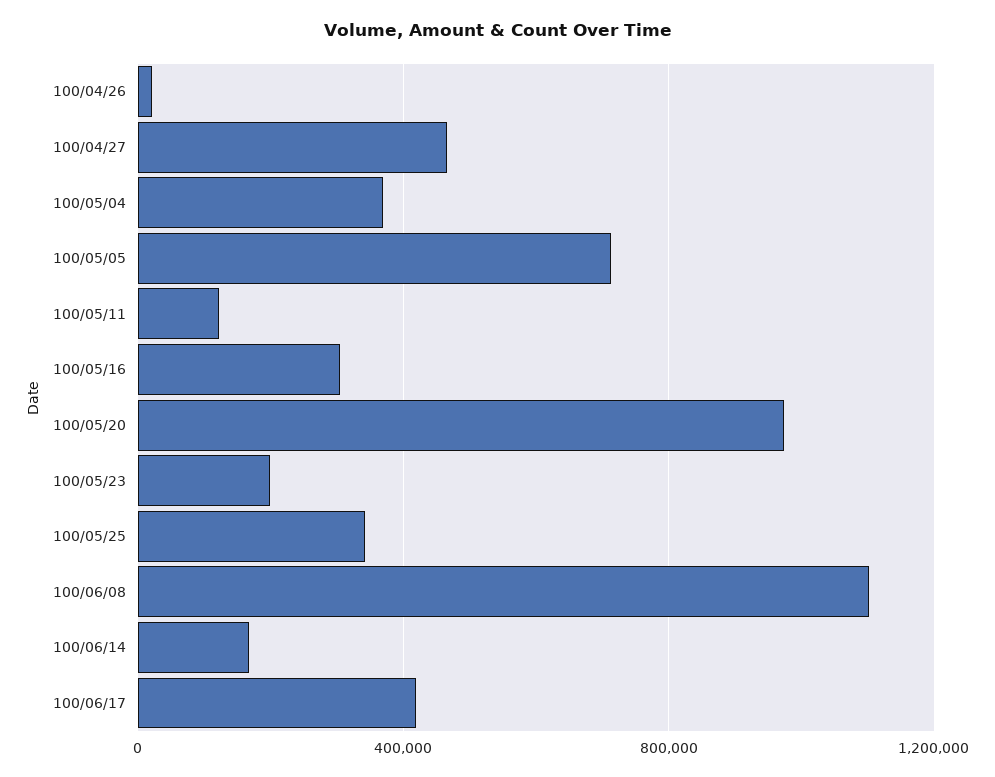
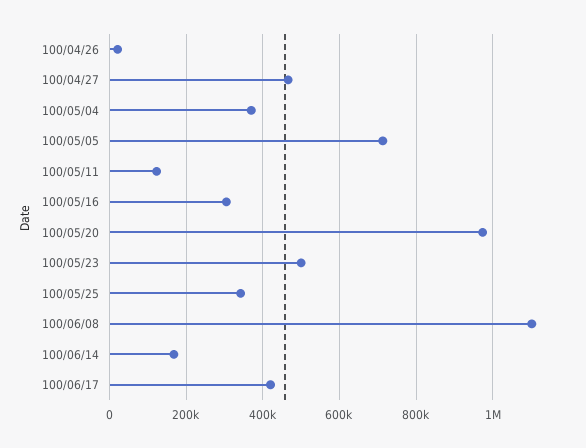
  {
    "100/04/26": 20000,
    "100/04/27": 460000,
    "100/05/04": 380000,
    "100/05/05": 720000,
    "100/05/11": 120000,
    "100/05/16": 300000,
    "100/05/20": 980000,
-   "100/05/23": 200000,
+   "100/05/23": 500000,
    "100/05/25": 340000,
    "100/06/08": 1100000,
    "100/06/14": 160000,
    "100/06/17": 420000
  }

